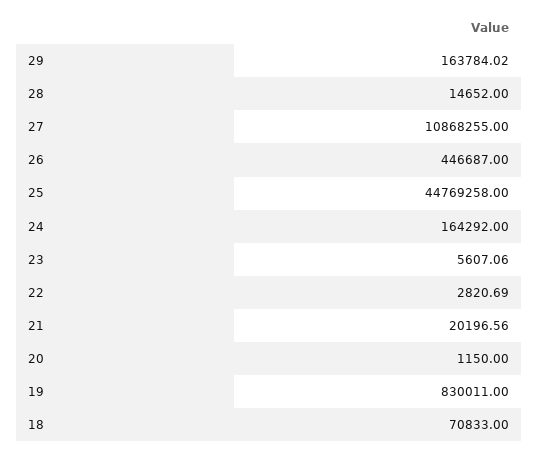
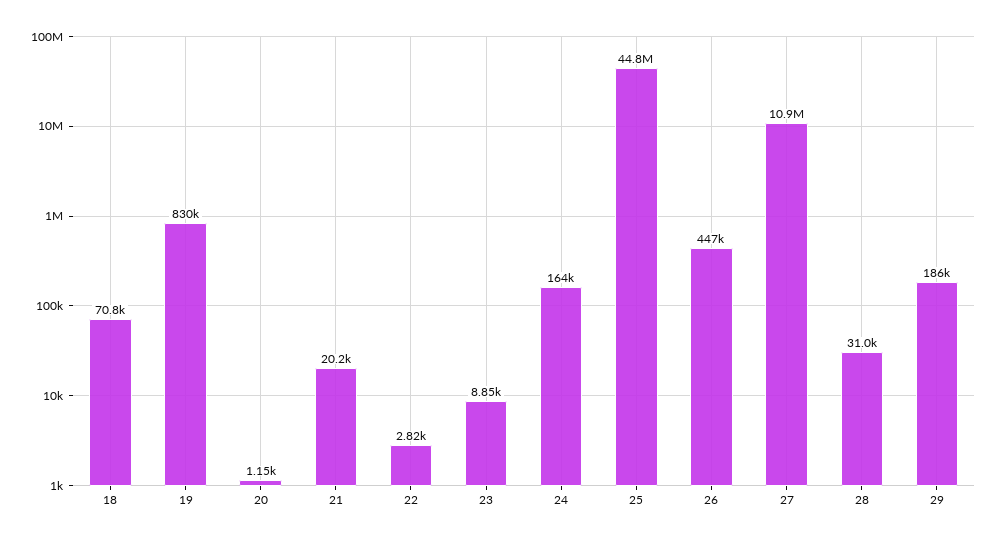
  {
-   "29": 163784.02,
+   "29": 186000,
-   "28": 14652,
+   "28": 31000,
    "27": 10868255,
    "26": 446687,
    "25": 44769258,
    "24": 164292,
-   "23": 5607.06,
+   "23": 8850,
    "22": 2820.69,
    "21": 20196.56,
    "20": 1150,
    "19": 830011,
    "18": 70833
  }

